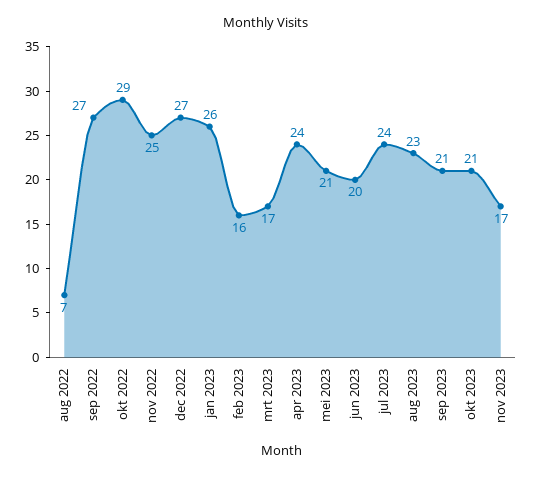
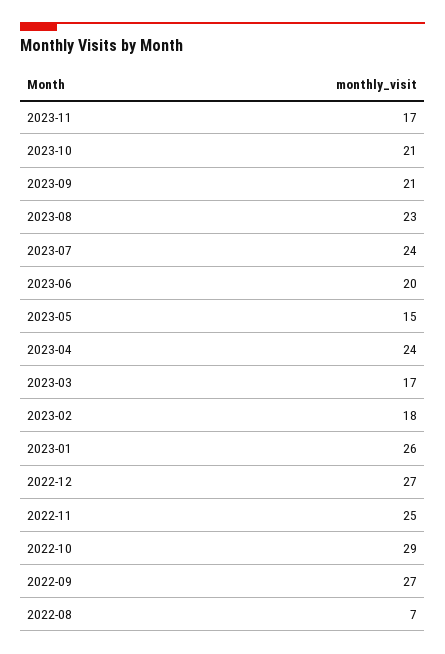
  {
    "aug 2022": 7,
    "sep 2022": 27,
    "okt 2022": 29,
    "nov 2022": 25,
    "dec 2022": 27,
    "jan 2023": 26,
-   "feb 2023": 16,
+   "feb 2023": 18,
    "mrt 2023": 17,
    "apr 2023": 24,
-   "mei 2023": 21,
+   "mei 2023": 15,
    "jun 2023": 20,
    "jul 2023": 24,
    "aug 2023": 23,
    "sep 2023": 21,
    "okt 2023": 21,
    "nov 2023": 17
  }

